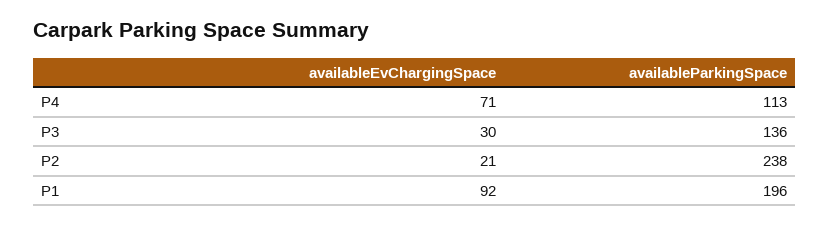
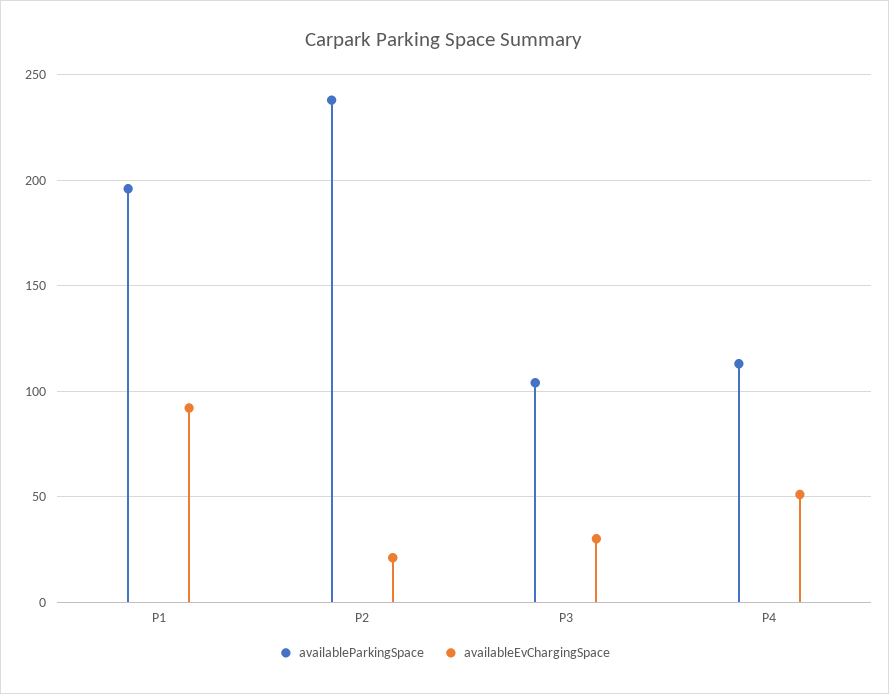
  {
    "availableEvChargingSpace": {
-     "P4": 71,
+     "P4": 50,
      "P3": 30,
      "P2": 21,
      "P1": 92
    },
    "availableParkingSpace": {
      "P4": 113,
-     "P3": 136,
+     "P3": 105,
      "P2": 238,
      "P1": 196
    }
  }

